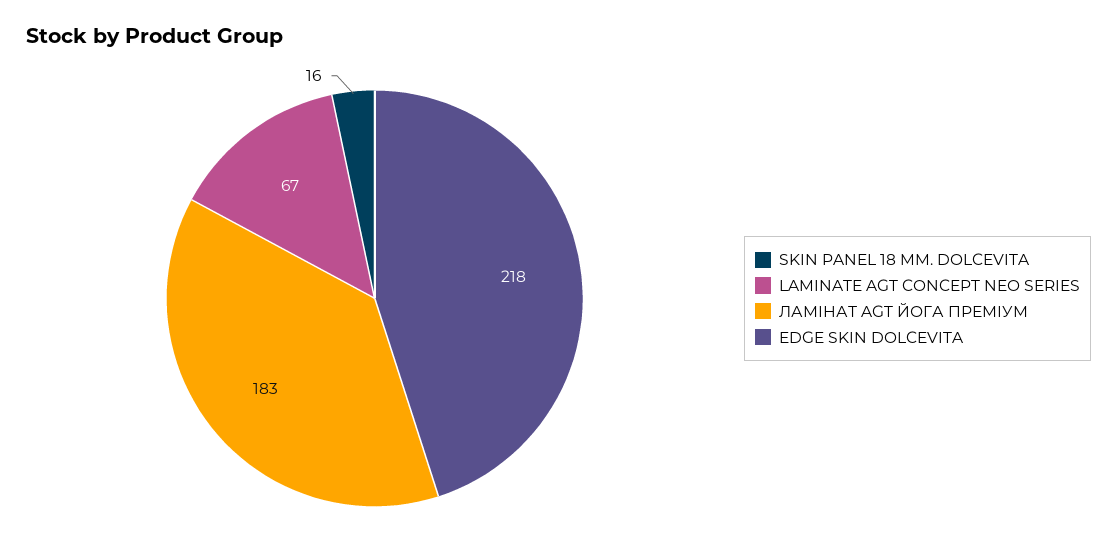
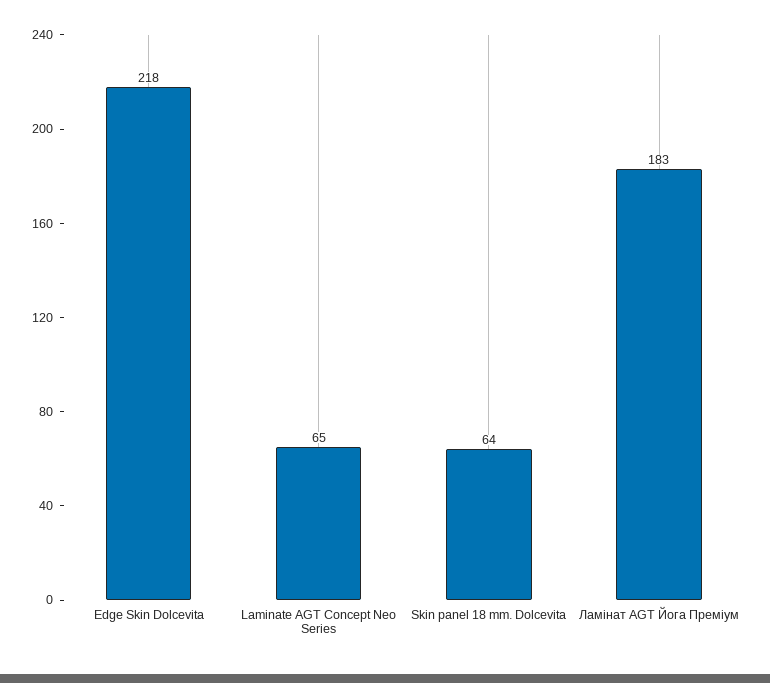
  {
-   "SKIN PANEL 18 MM. DOLCEVITA": 16,
+   "SKIN PANEL 18 MM. DOLCEVITA": 64,
-   "LAMINATE AGT CONCEPT NEO SERIES": 67,
+   "LAMINATE AGT CONCEPT NEO SERIES": 65,
    "ЛАМІНАТ AGT ЙОГА ПРЕМІУМ": 183,
    "EDGE SKIN DOLCEVITA": 218
  }

